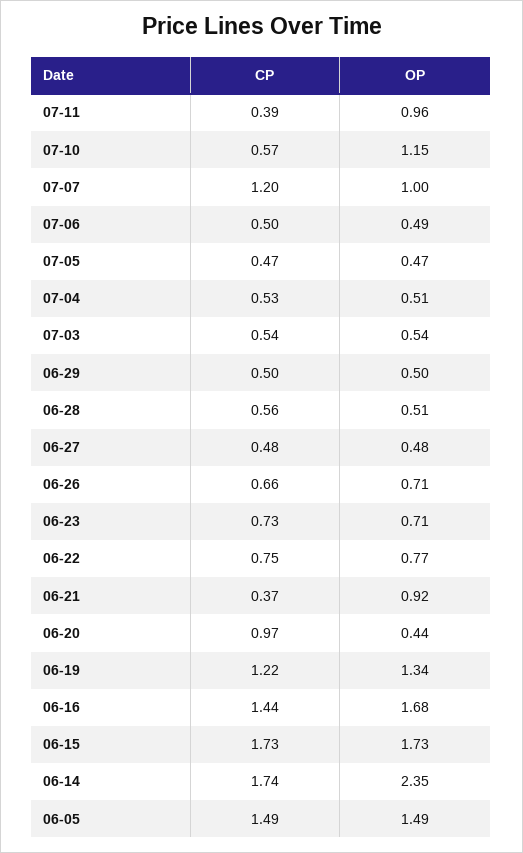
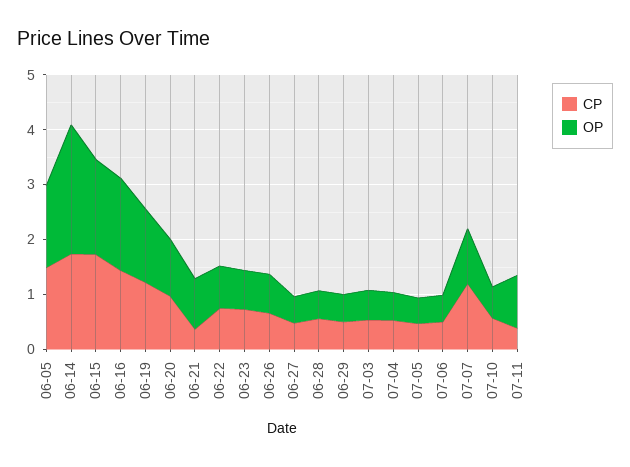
  {
    "CP": {
      "07-11": 0.39,
      "07-10": 0.57,
      "07-07": 1.2,
      "07-06": 0.5,
      "07-05": 0.47,
      "07-04": 0.53,
      "07-03": 0.54,
      "06-29": 0.5,
      "06-28": 0.56,
      "06-27": 0.48,
      "06-26": 0.66,
      "06-23": 0.73,
      "06-22": 0.75,
      "06-21": 0.37,
      "06-20": 0.97,
      "06-19": 1.22,
      "06-16": 1.44,
      "06-15": 1.73,
      "06-14": 1.74,
      "06-05": 1.49
    },
    "OP": {
      "07-11": 0.96,
-     "07-10": 1.15,
+     "07-10": 0.6,
      "07-07": 1,
      "07-06": 0.49,
      "07-05": 0.47,
      "07-04": 0.51,
      "07-03": 0.54,
      "06-29": 0.5,
      "06-28": 0.51,
      "06-27": 0.48,
      "06-26": 0.71,
      "06-23": 0.71,
      "06-22": 0.77,
      "06-21": 0.92,
-     "06-20": 0.44,
+     "06-20": 1,
      "06-19": 1.34,
      "06-16": 1.68,
      "06-15": 1.73,
      "06-14": 2.35,
      "06-05": 1.49
    }
  }

